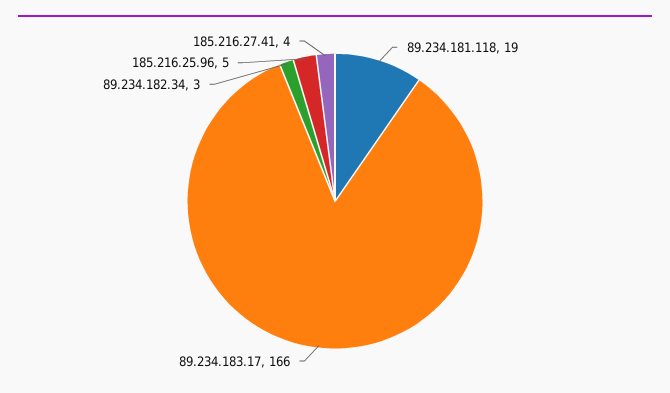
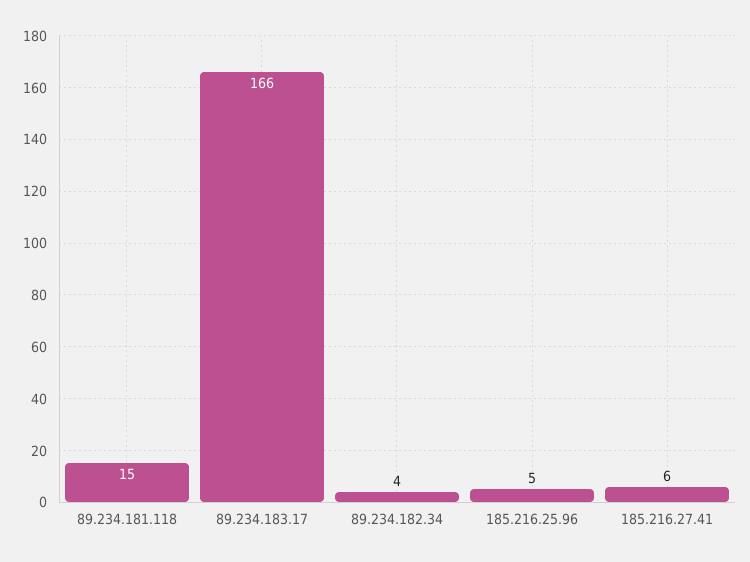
  {
-   "89.234.181.118": 19,
+   "89.234.181.118": 15,
    "89.234.183.17": 166,
-   "89.234.182.34": 3,
+   "89.234.182.34": 4,
    "185.216.25.96": 5,
-   "185.216.27.41": 4
+   "185.216.27.41": 6
  }

